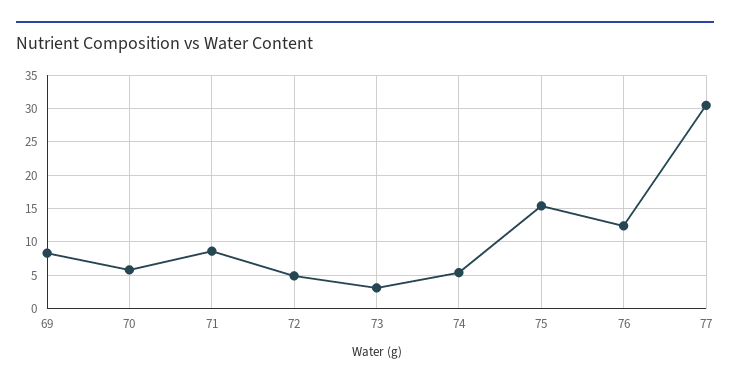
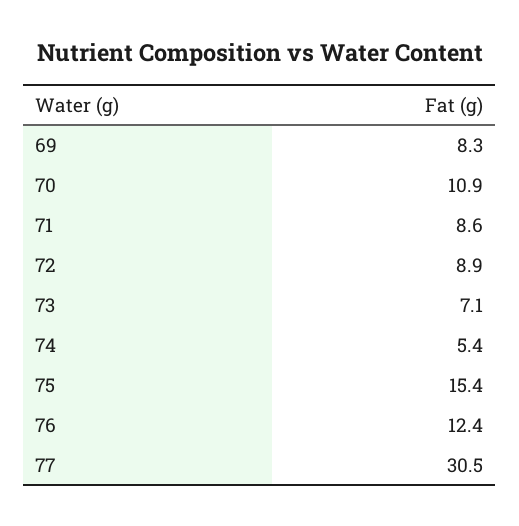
  {
    "69": 8.3,
-   "70": 6,
+   "70": 10.9,
    "71": 8.6,
-   "72": 5,
+   "72": 8.9,
-   "73": 3,
+   "73": 7.1,
    "74": 5.4,
    "75": 15.4,
    "76": 12.4,
    "77": 30.5
  }

